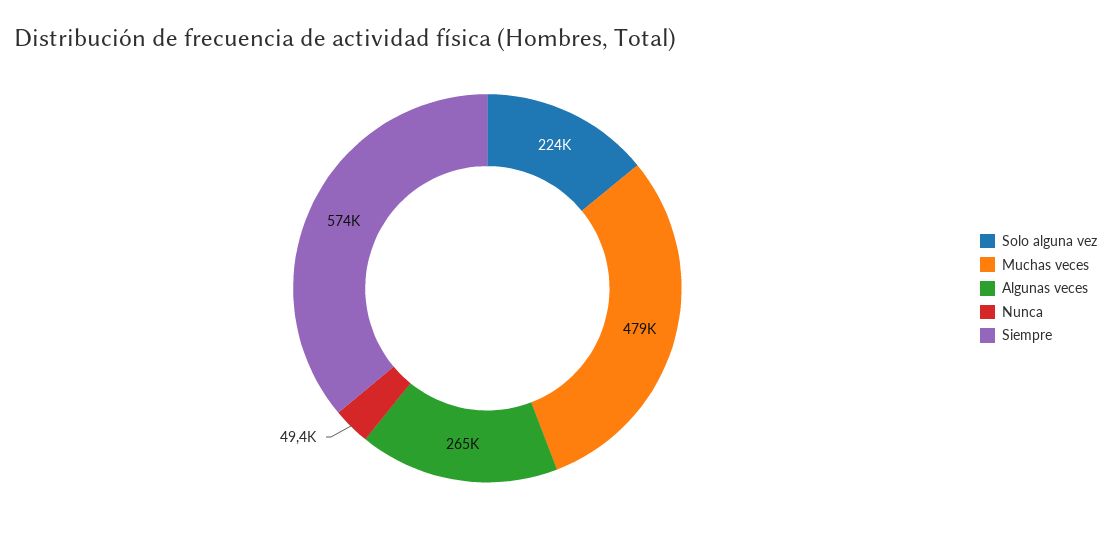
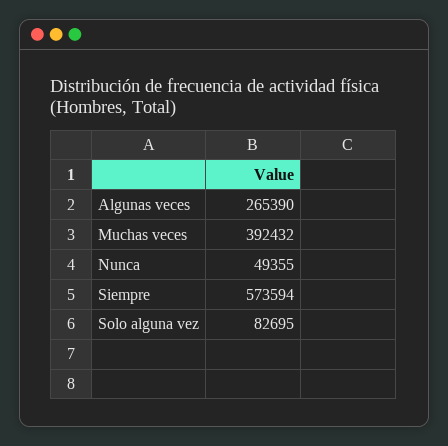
  {
-   "Solo alguna vez": 224000,
+   "Solo alguna vez": 82695,
-   "Muchas veces": 479000,
+   "Muchas veces": 392432,
    "Algunas veces": 265390,
    "Nunca": 49355,
    "Siempre": 573594
  }

